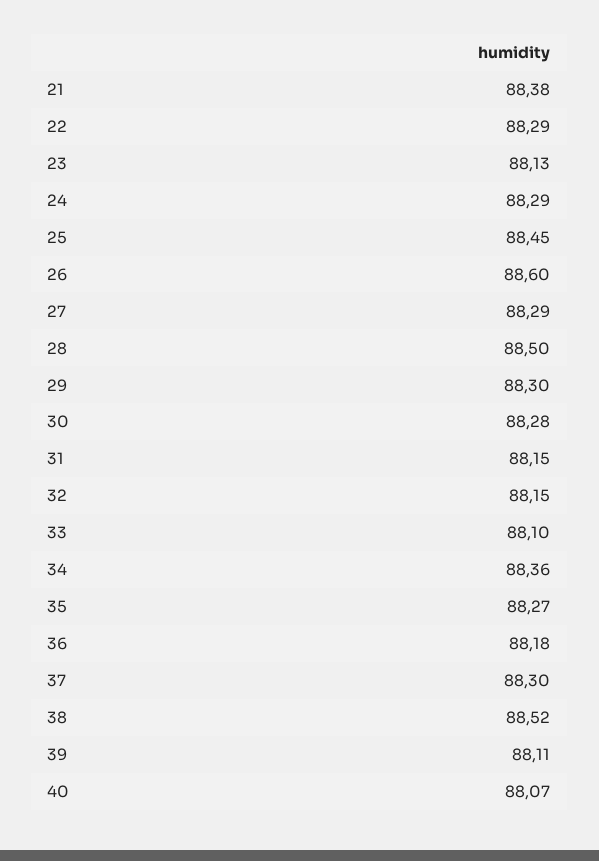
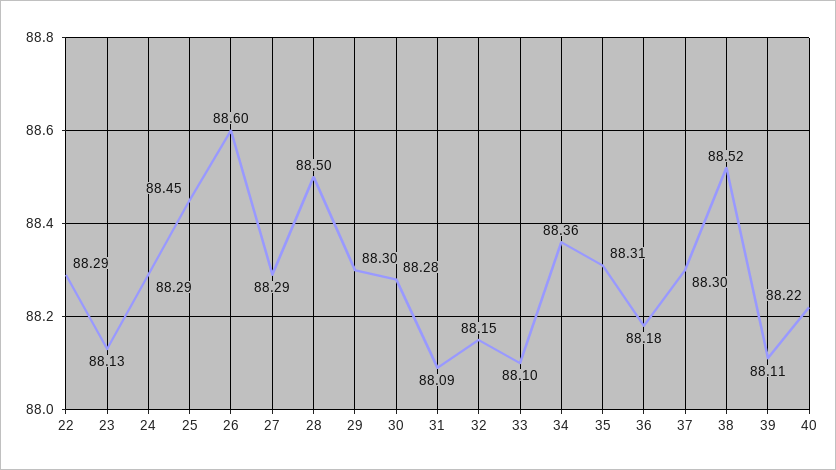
  {
-   "21": 88.38,
    "22": 88.29,
    "23": 88.13,
    "24": 88.29,
    "25": 88.45,
    "26": 88.6,
    "27": 88.29,
    "28": 88.5,
    "29": 88.3,
    "30": 88.28,
-   "31": 88.15,
+   "31": 88.09,
    "32": 88.15,
    "33": 88.1,
    "34": 88.36,
-   "35": 88.27,
+   "35": 88.31,
    "36": 88.18,
    "37": 88.3,
    "38": 88.52,
    "39": 88.11,
-   "40": 88.07
+   "40": 88.22
  }

